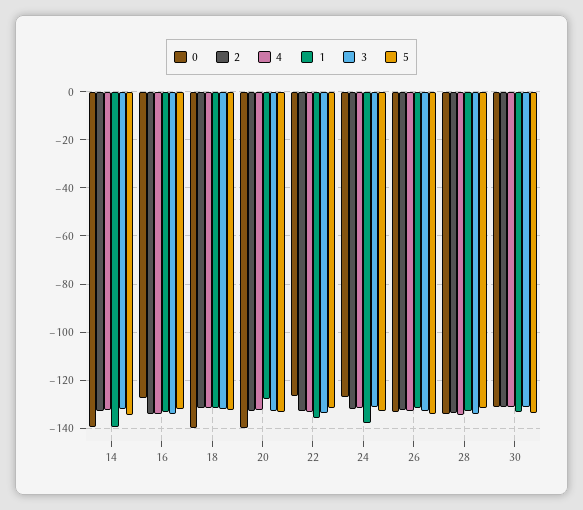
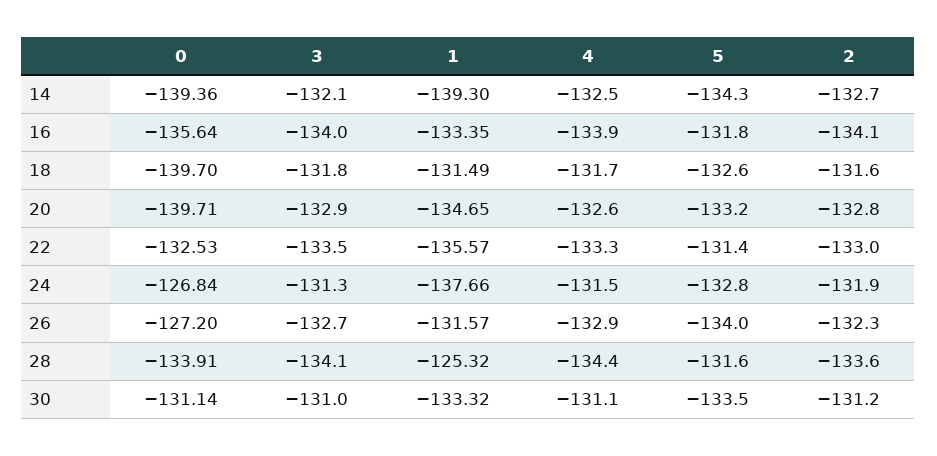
  {
    "0": {
      "14": -139.36,
-     "16": -127.5,
+     "16": -135.64,
      "18": -139.7,
      "20": -139.71,
-     "22": -127.5,
+     "22": -132.53,
      "24": -126.84,
-     "26": -132.5,
+     "26": -127.2,
      "28": -133.91,
      "30": -131.14
    },
    "2": {
      "14": -132.7,
      "16": -134.1,
      "18": -131.6,
      "20": -132.8,
      "22": -133,
      "24": -131.9,
      "26": -132.3,
      "28": -133.6,
      "30": -131.2
    },
    "4": {
      "14": -132.5,
      "16": -133.9,
      "18": -131.7,
      "20": -132.6,
      "22": -133.3,
      "24": -131.5,
      "26": -132.9,
      "28": -134.4,
      "30": -131.1
    },
    "1": {
      "14": -139.3,
      "16": -133.35,
      "18": -131.49,
-     "20": -127.5,
+     "20": -134.65,
      "22": -135.57,
      "24": -137.66,
      "26": -131.57,
-     "28": -132.5,
+     "28": -125.32,
      "30": -133.32
    },
    "3": {
      "14": -132.1,
      "16": -134,
      "18": -131.8,
      "20": -132.9,
      "22": -133.5,
      "24": -131.3,
      "26": -132.7,
      "28": -134.1,
      "30": -131
    },
    "5": {
      "14": -134.3,
      "16": -131.8,
      "18": -132.6,
      "20": -133.2,
      "22": -131.4,
      "24": -132.8,
      "26": -134,
      "28": -131.6,
      "30": -133.5
    }
  }

